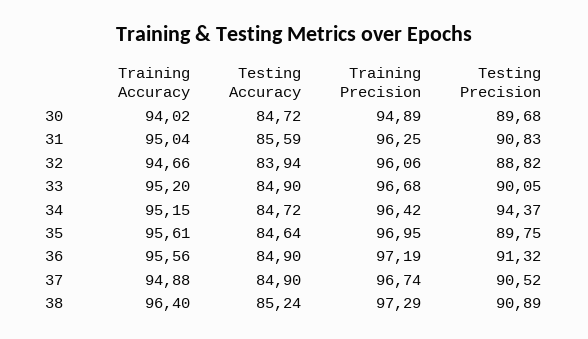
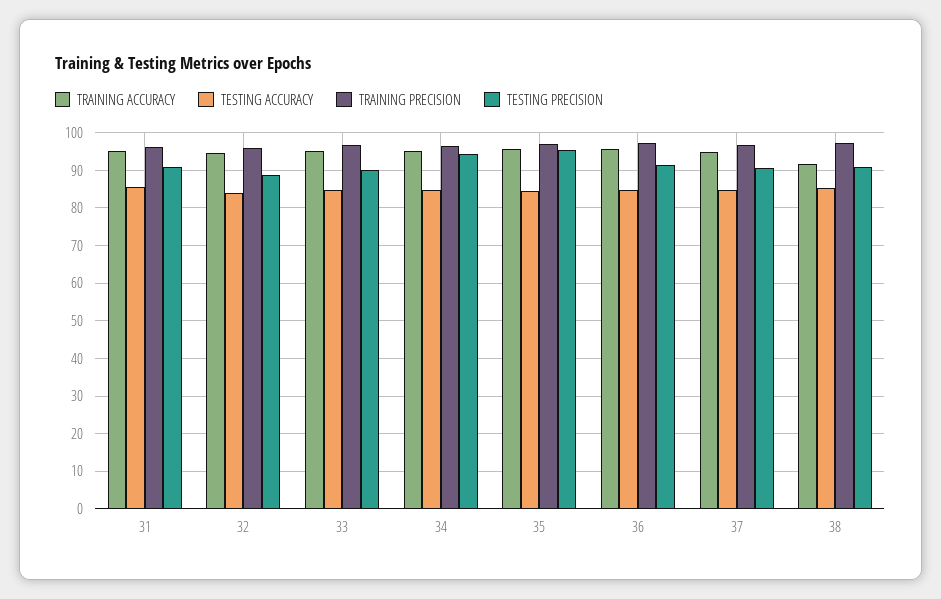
  {
    "Training Accuracy": {
-     "30": 94.02,
      "31": 95.04,
      "32": 94.66,
      "33": 95.2,
      "34": 95.15,
      "35": 95.61,
      "36": 95.56,
      "37": 94.88,
-     "38": 96.4
+     "38": 92
    },
    "Testing Accuracy": {
-     "30": 84.72,
      "31": 85.59,
      "32": 83.94,
      "33": 84.9,
      "34": 84.72,
      "35": 84.64,
      "36": 84.9,
      "37": 84.9,
      "38": 85.24
    },
    "Training Precision": {
-     "30": 94.89,
      "31": 96.25,
      "32": 96.06,
      "33": 96.68,
      "34": 96.42,
      "35": 96.95,
      "36": 97.19,
      "37": 96.74,
      "38": 97.29
    },
    "Testing Precision": {
-     "30": 89.68,
      "31": 90.83,
      "32": 88.82,
      "33": 90.05,
      "34": 94.37,
-     "35": 89.75,
+     "35": 96,
      "36": 91.32,
      "37": 90.52,
      "38": 90.89
    }
  }

